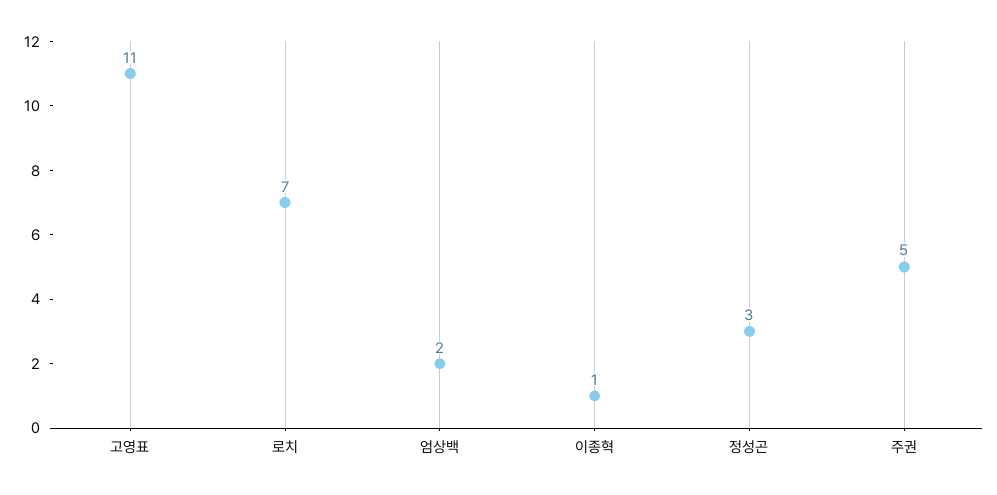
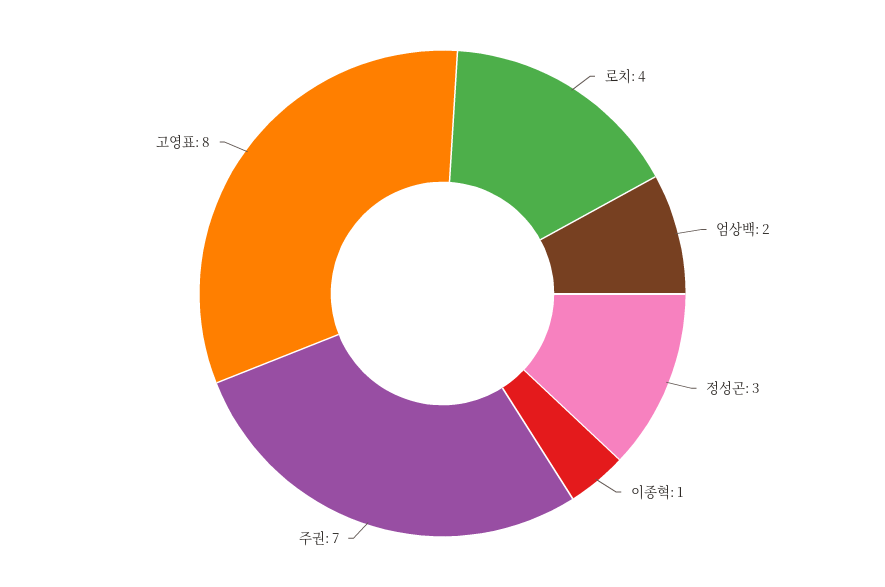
  {
-   "고영표": 11,
+   "고영표": 8,
-   "로치": 7,
+   "로치": 4,
    "엄상백": 2,
    "이종혁": 1,
    "정성곤": 3,
-   "주권": 5
+   "주권": 7
  }

